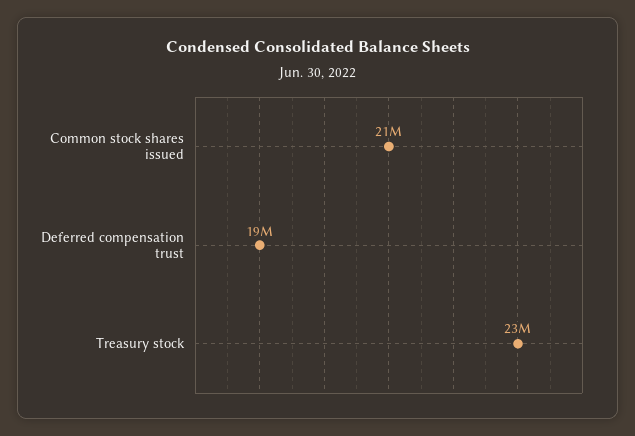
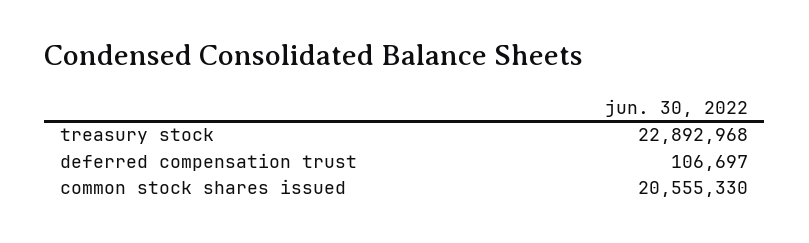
  {
    "Common stock shares issued": 20555330,
-   "Deferred compensation trust": 19000000,
+   "Deferred compensation trust": 106697,
    "Treasury stock": 22892968
  }

